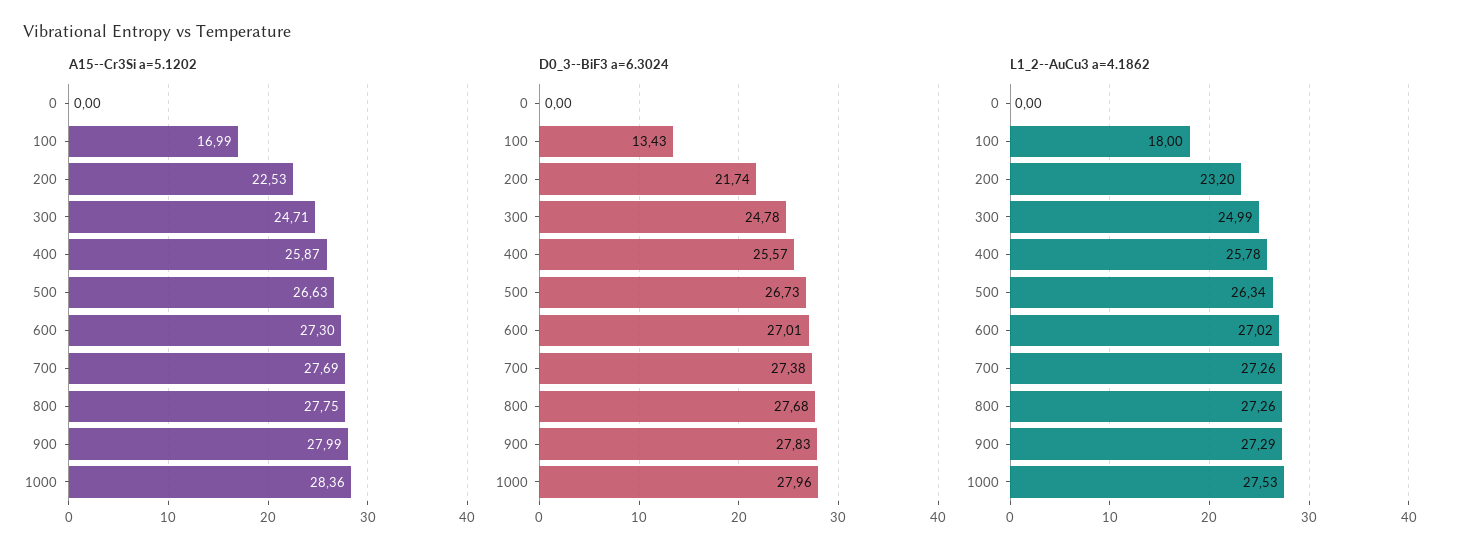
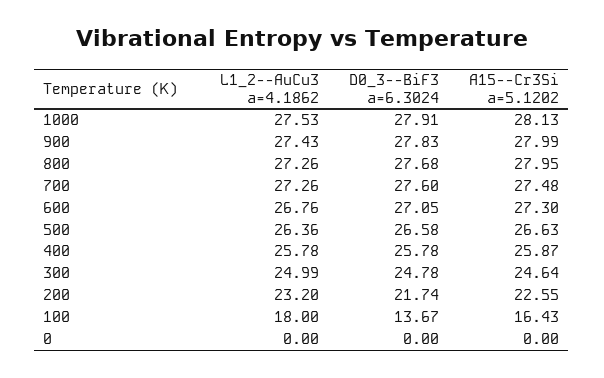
  {
    "A15--Cr3Si a=5.1202": {
      "0": 0,
-     "100": 16.99,
+     "100": 16.43,
-     "200": 22.53,
+     "200": 22.55,
-     "300": 24.71,
+     "300": 24.64,
      "400": 25.87,
      "500": 26.63,
      "600": 27.3,
-     "700": 27.69,
+     "700": 27.48,
-     "800": 27.75,
+     "800": 27.95,
      "900": 27.99,
-     "1000": 28.36
+     "1000": 28.13
    },
    "D0_3--BiF3 a=6.3024": {
      "0": 0,
-     "100": 13.43,
+     "100": 13.67,
      "200": 21.74,
      "300": 24.78,
-     "400": 25.57,
+     "400": 25.78,
-     "500": 26.73,
+     "500": 26.58,
-     "600": 27.01,
+     "600": 27.05,
-     "700": 27.38,
+     "700": 27.6,
      "800": 27.68,
      "900": 27.83,
-     "1000": 27.96
+     "1000": 27.91
    },
    "L1_2--AuCu3 a=4.1862": {
      "0": 0,
      "100": 18,
      "200": 23.2,
      "300": 24.99,
      "400": 25.78,
-     "500": 26.34,
+     "500": 26.36,
-     "600": 27.02,
+     "600": 26.76,
      "700": 27.26,
      "800": 27.26,
-     "900": 27.29,
+     "900": 27.43,
      "1000": 27.53
    }
  }

